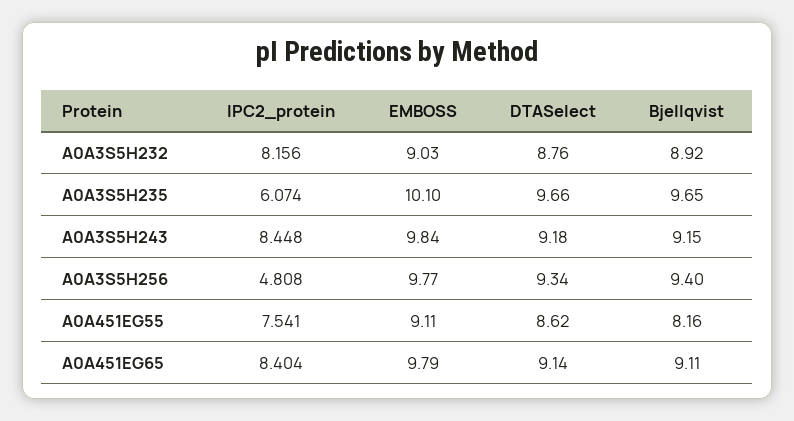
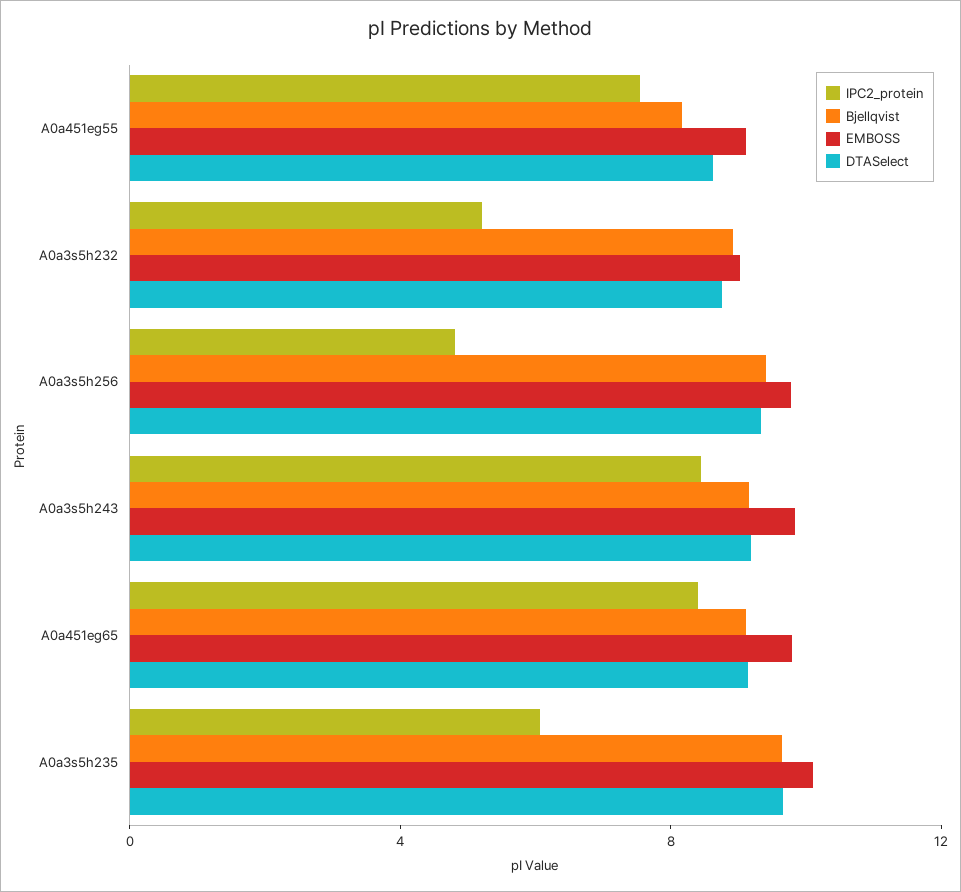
  {
    "IPC2_protein": {
-     "A0A3S5H232": 8.156,
+     "A0A3S5H232": 5,
      "A0A3S5H235": 6.074,
      "A0A3S5H243": 8.448,
      "A0A3S5H256": 4.808,
      "A0A451EG55": 7.541,
      "A0A451EG65": 8.404
    },
    "EMBOSS": {
      "A0A3S5H232": 9.03,
      "A0A3S5H235": 10.1,
      "A0A3S5H243": 9.84,
      "A0A3S5H256": 9.77,
      "A0A451EG55": 9.11,
      "A0A451EG65": 9.79
    },
    "DTASelect": {
      "A0A3S5H232": 8.76,
      "A0A3S5H235": 9.66,
      "A0A3S5H243": 9.18,
      "A0A3S5H256": 9.34,
      "A0A451EG55": 8.62,
      "A0A451EG65": 9.14
    },
    "Bjellqvist": {
      "A0A3S5H232": 8.92,
      "A0A3S5H235": 9.65,
      "A0A3S5H243": 9.15,
      "A0A3S5H256": 9.4,
      "A0A451EG55": 8.16,
      "A0A451EG65": 9.11
    }
  }

